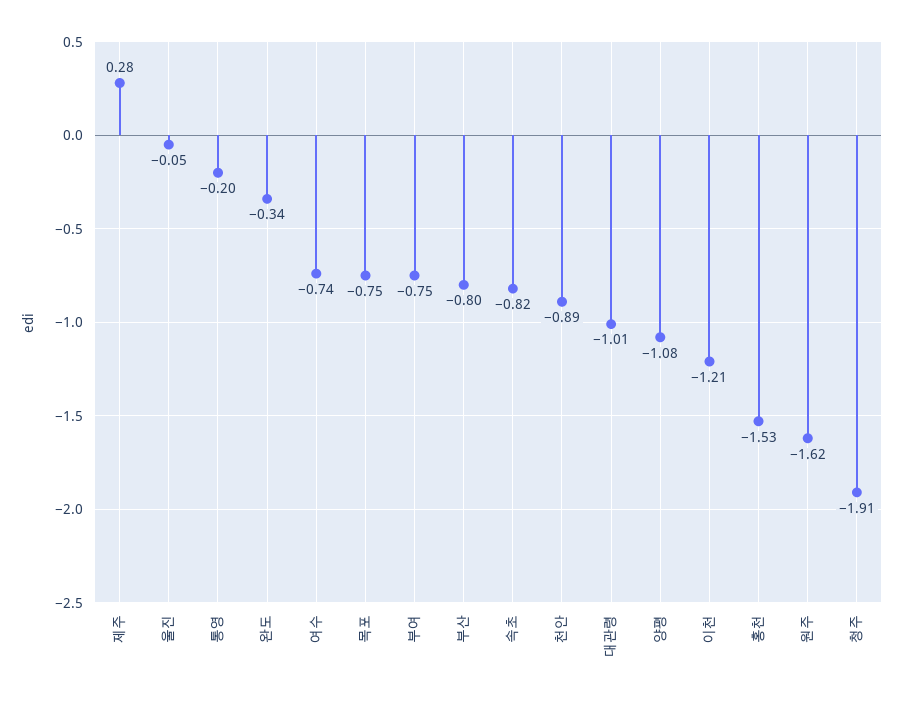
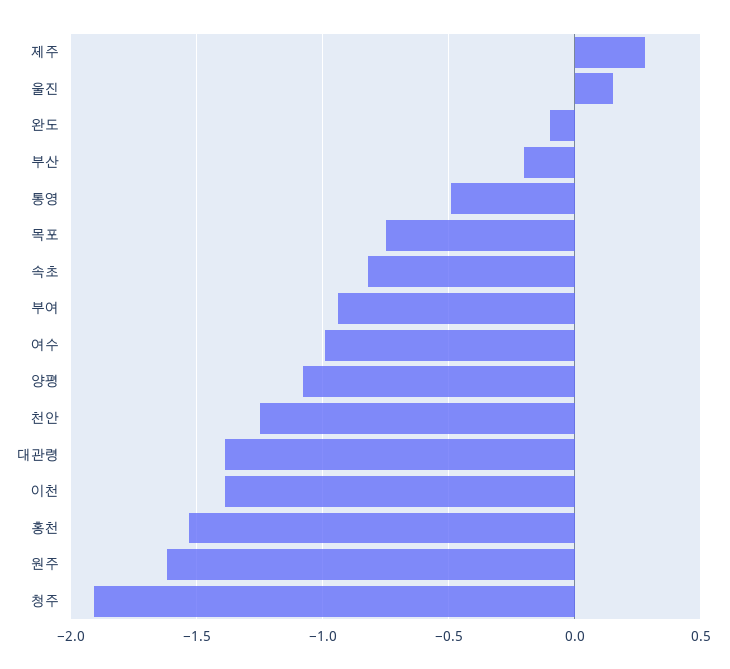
  {
    "제주": 0.28,
-   "울진": -0.05,
+   "울진": 0.15,
-   "통영": -0.2,
+   "통영": -0.5,
-   "완도": -0.34,
+   "완도": -0.1,
-   "여수": -0.74,
+   "여수": -1,
    "목포": -0.75,
-   "부여": -0.75,
+   "부여": -0.95,
-   "부산": -0.8,
+   "부산": -0.2,
    "속초": -0.82,
-   "천안": -0.89,
+   "천안": -1.25,
-   "대관령": -1.01,
+   "대관령": -1.4,
    "양평": -1.08,
-   "이천": -1.21,
+   "이천": -1.4,
    "홍천": -1.53,
    "원주": -1.62,
    "청주": -1.91
  }

